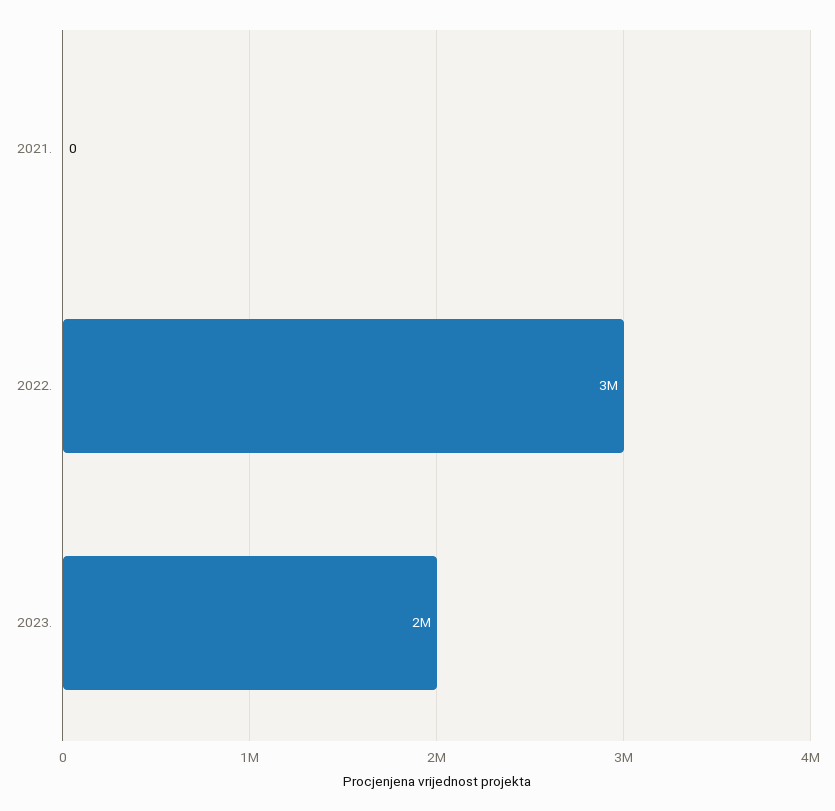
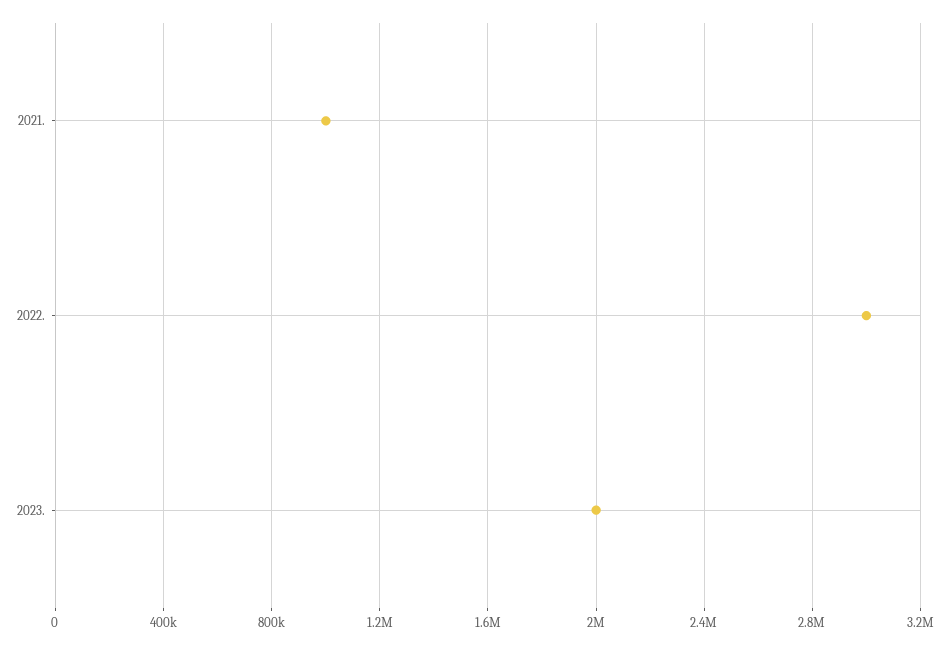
  {
-   "2021.": 0,
+   "2021.": 1000000,
    "2022.": 3000000,
    "2023.": 2000000
  }

